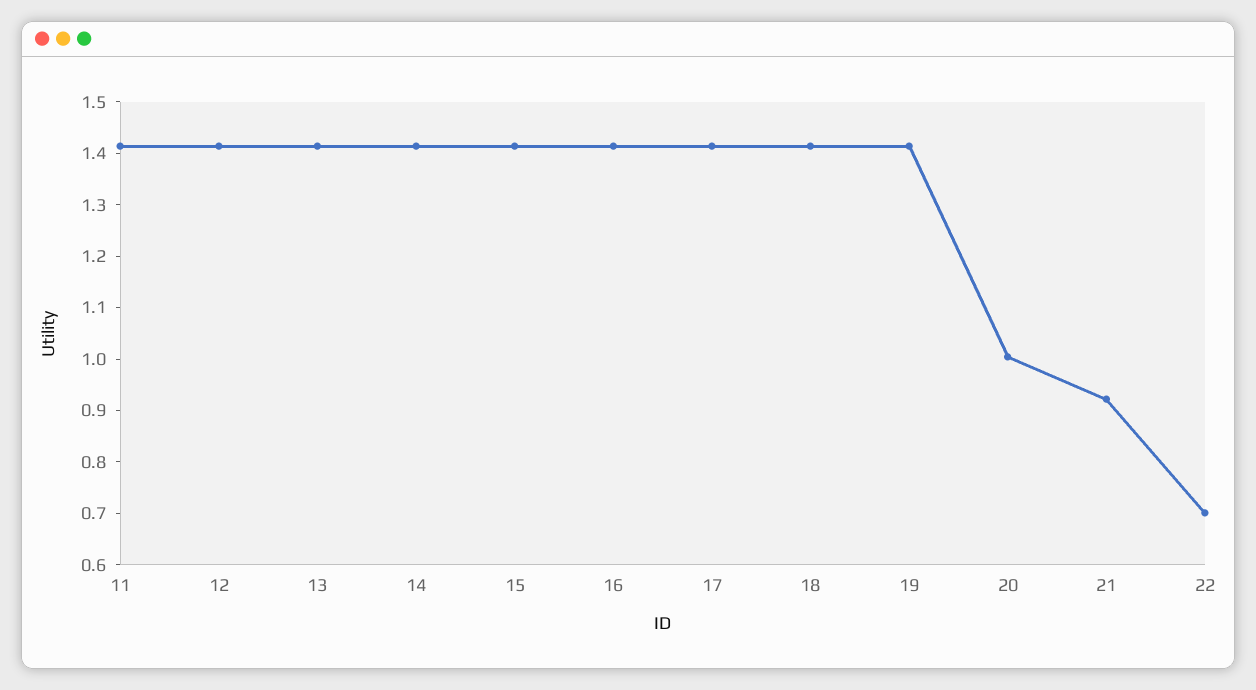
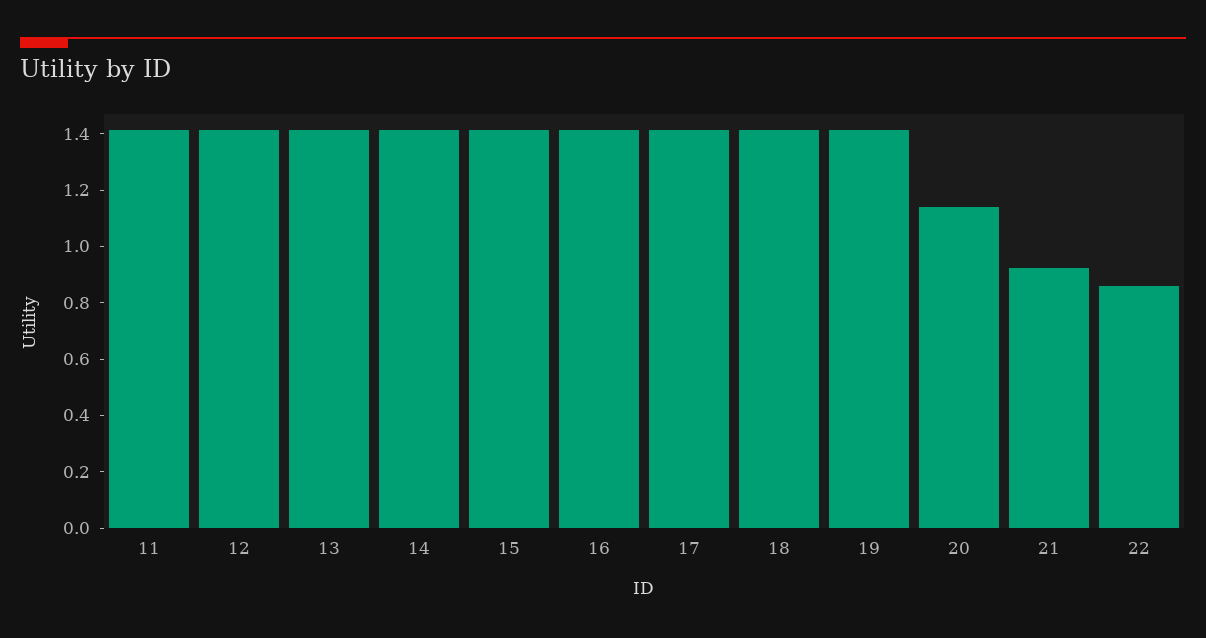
  {
    "11": 1.42,
    "12": 1.42,
    "13": 1.42,
    "14": 1.42,
    "15": 1.42,
    "16": 1.42,
    "17": 1.42,
    "18": 1.42,
    "19": 1.42,
-   "20": 1,
+   "20": 1.15,
    "21": 0.92,
-   "22": 0.7
+   "22": 0.85
  }

